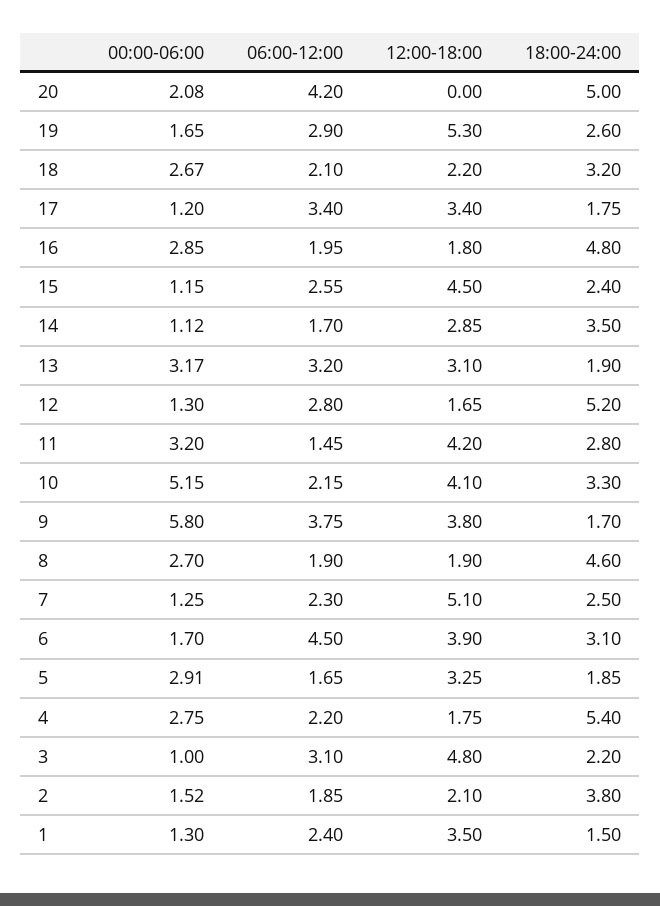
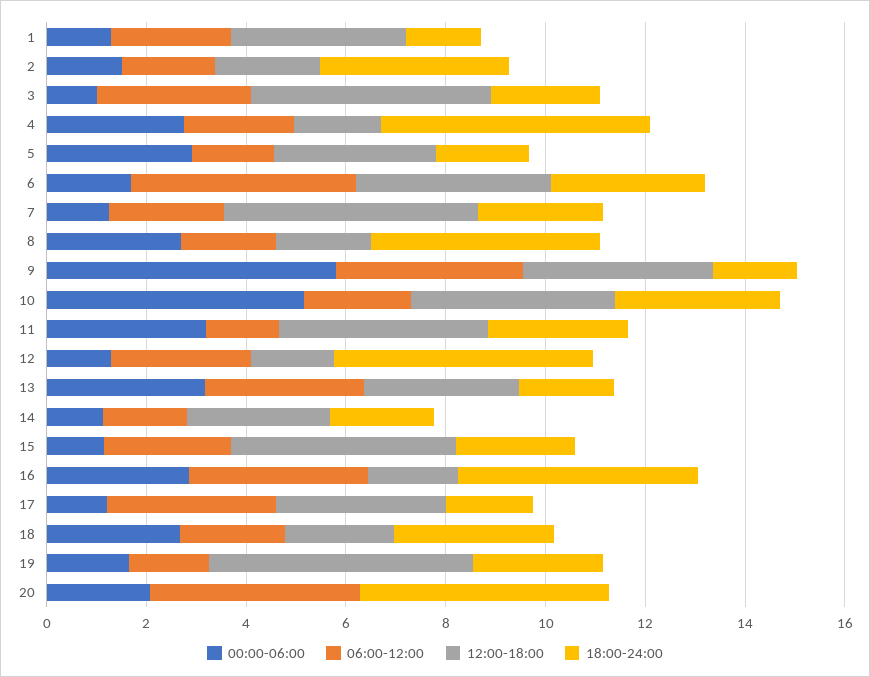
  {
    "00:00-06:00": {
      "20": 2.08,
      "19": 1.65,
      "18": 2.67,
      "17": 1.2,
      "16": 2.85,
      "15": 1.15,
      "14": 1.12,
      "13": 3.17,
      "12": 1.3,
      "11": 3.2,
      "10": 5.15,
      "9": 5.8,
      "8": 2.7,
      "7": 1.25,
      "6": 1.7,
      "5": 2.91,
      "4": 2.75,
      "3": 1,
      "2": 1.52,
      "1": 1.3
    },
    "06:00-12:00": {
      "20": 4.2,
-     "19": 2.9,
+     "19": 1.5,
      "18": 2.1,
      "17": 3.4,
-     "16": 1.95,
+     "16": 3.5,
      "15": 2.55,
      "14": 1.7,
      "13": 3.2,
      "12": 2.8,
      "11": 1.45,
      "10": 2.15,
      "9": 3.75,
      "8": 1.9,
      "7": 2.3,
      "6": 4.5,
      "5": 1.65,
      "4": 2.2,
      "3": 3.1,
      "2": 1.85,
      "1": 2.4
    },
    "12:00-18:00": {
      "20": 0,
      "19": 5.3,
      "18": 2.2,
      "17": 3.4,
      "16": 1.8,
      "15": 4.5,
      "14": 2.85,
      "13": 3.1,
      "12": 1.65,
      "11": 4.2,
      "10": 4.1,
      "9": 3.8,
      "8": 1.9,
      "7": 5.1,
      "6": 3.9,
      "5": 3.25,
      "4": 1.75,
      "3": 4.8,
      "2": 2.1,
      "1": 3.5
    },
    "18:00-24:00": {
      "20": 5,
      "19": 2.6,
      "18": 3.2,
      "17": 1.75,
      "16": 4.8,
      "15": 2.4,
-     "14": 3.5,
+     "14": 2,
      "13": 1.9,
      "12": 5.2,
      "11": 2.8,
      "10": 3.3,
      "9": 1.7,
      "8": 4.6,
      "7": 2.5,
      "6": 3.1,
      "5": 1.85,
      "4": 5.4,
      "3": 2.2,
      "2": 3.8,
      "1": 1.5
    }
  }

